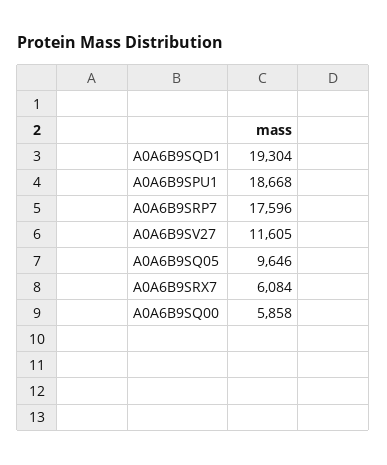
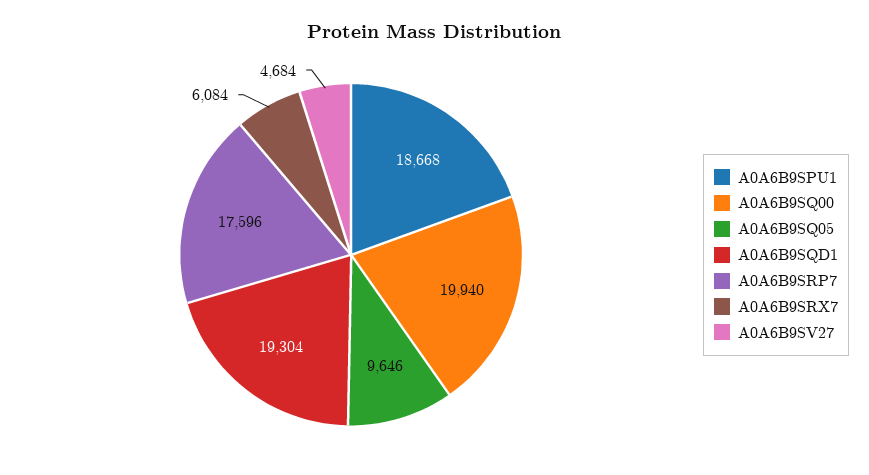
  {
    "A0A6B9SQD1": 19304,
    "A0A6B9SPU1": 18668,
    "A0A6B9SRP7": 17596,
-   "A0A6B9SV27": 11605,
+   "A0A6B9SV27": 4684,
    "A0A6B9SQ05": 9646,
    "A0A6B9SRX7": 6084,
-   "A0A6B9SQ00": 5858
+   "A0A6B9SQ00": 19940
  }

